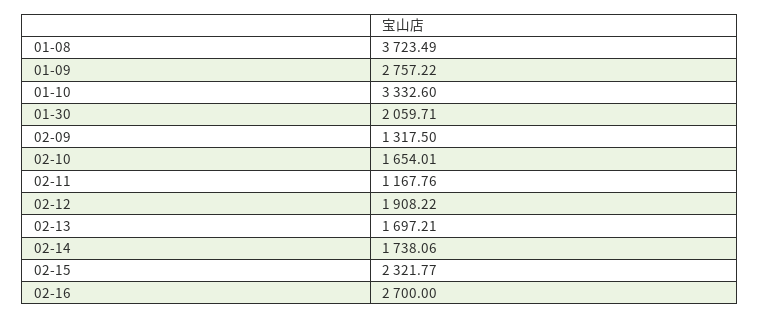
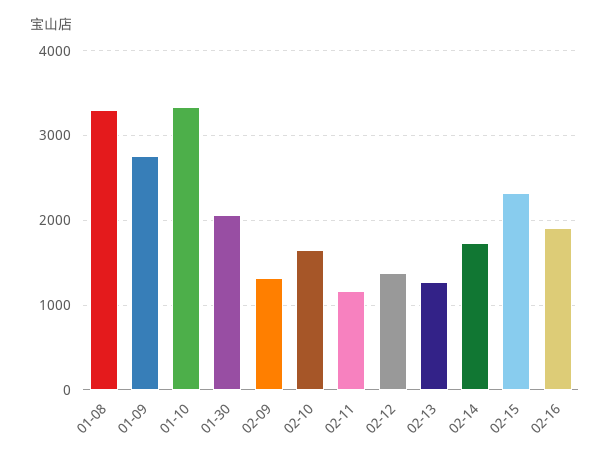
  {
-   "01-08": 3723.49,
+   "01-08": 3300,
    "01-09": 2757.22,
    "01-10": 3332.6,
    "01-30": 2059.71,
    "02-09": 1317.5,
    "02-10": 1654.01,
    "02-11": 1167.76,
-   "02-12": 1908.22,
+   "02-12": 1400,
-   "02-13": 1697.21,
+   "02-13": 1300,
    "02-14": 1738.06,
    "02-15": 2321.77,
-   "02-16": 2700
+   "02-16": 1900
  }

